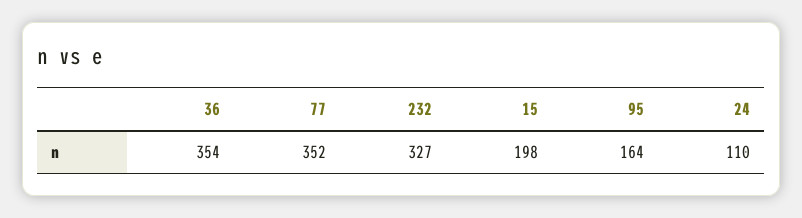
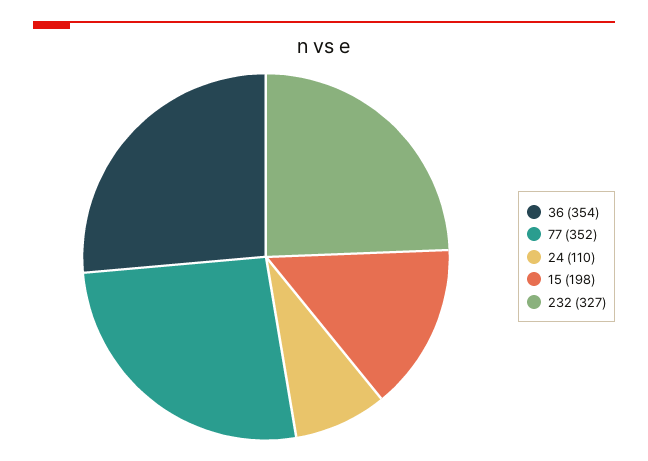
  {
    "36": 354,
    "77": 352,
    "232": 327,
    "15": 198,
-   "95": 164,
    "24": 110
  }

